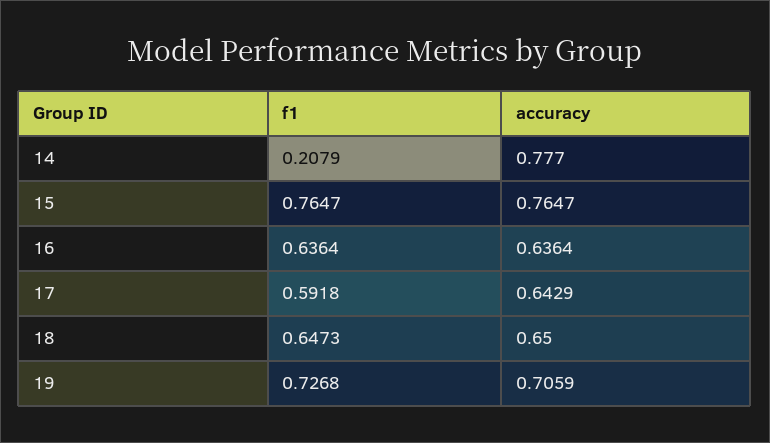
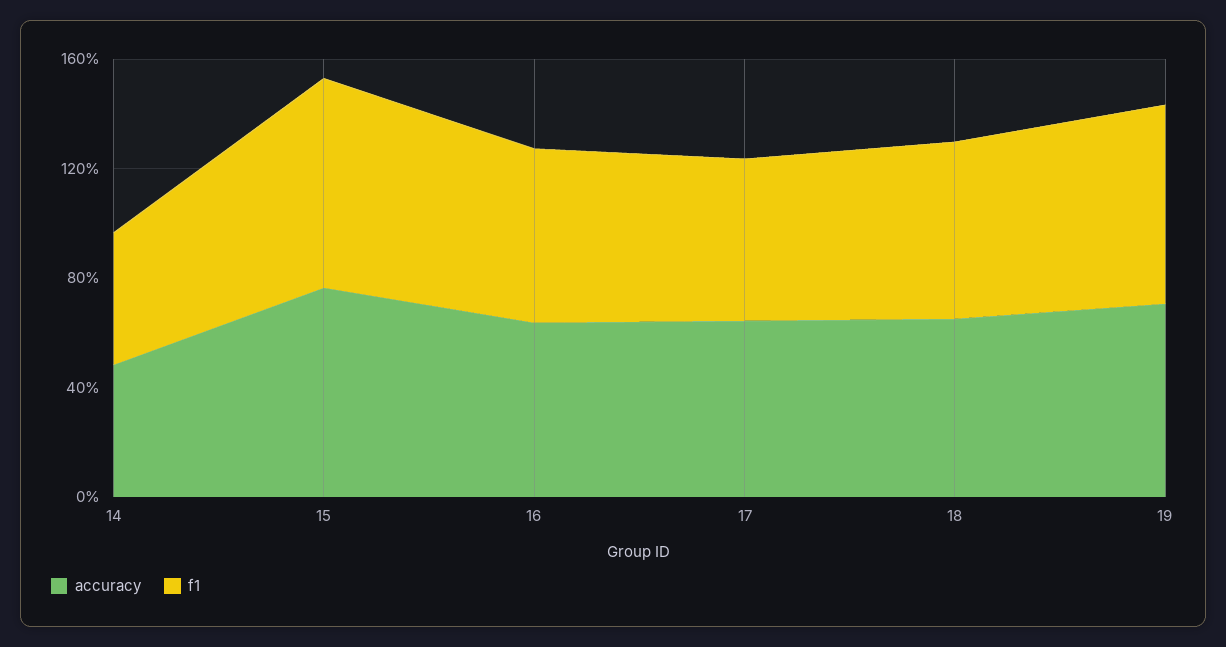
  {
    "f1": {
-     "14": 0.2079,
+     "14": 0.5,
      "15": 0.7647,
      "16": 0.6364,
      "17": 0.5918,
      "18": 0.6473,
      "19": 0.7268
    },
    "accuracy": {
-     "14": 0.777,
+     "14": 0.5,
      "15": 0.7647,
      "16": 0.6364,
      "17": 0.6429,
      "18": 0.65,
      "19": 0.7059
    }
  }

